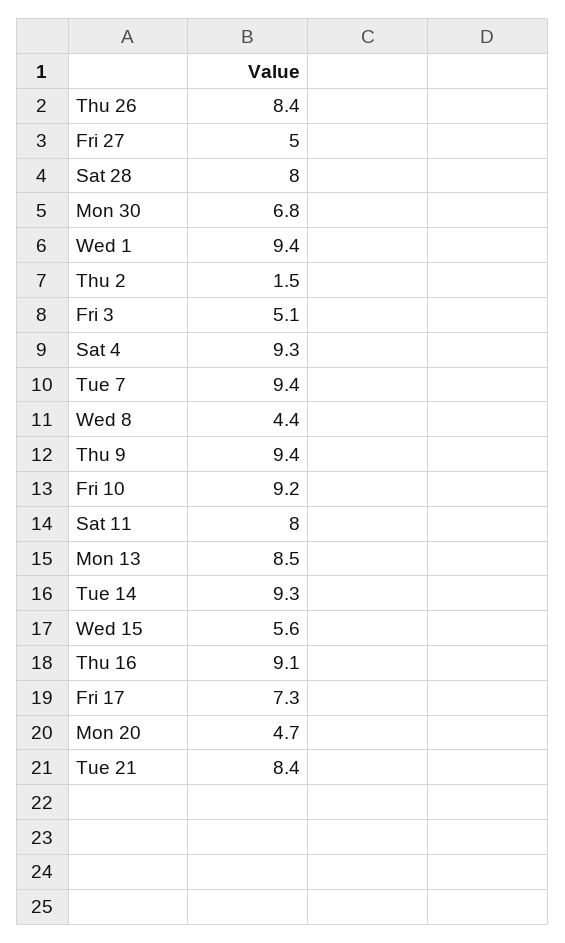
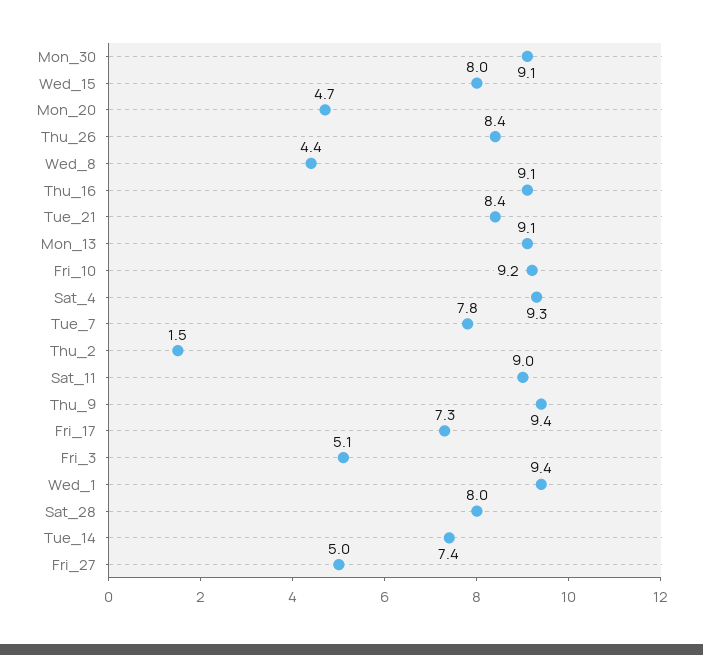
  {
    "Thu 26": 8.4,
    "Fri 27": 5,
    "Sat 28": 8,
-   "Mon 30": 6.8,
+   "Mon 30": 9.1,
    "Wed 1": 9.4,
    "Thu 2": 1.5,
    "Fri 3": 5.1,
    "Sat 4": 9.3,
-   "Tue 7": 9.4,
+   "Tue 7": 7.8,
    "Wed 8": 4.4,
    "Thu 9": 9.4,
    "Fri 10": 9.2,
-   "Sat 11": 8,
+   "Sat 11": 9,
-   "Mon 13": 8.5,
+   "Mon 13": 9.1,
-   "Tue 14": 9.3,
+   "Tue 14": 7.4,
-   "Wed 15": 5.6,
+   "Wed 15": 8,
    "Thu 16": 9.1,
    "Fri 17": 7.3,
    "Mon 20": 4.7,
    "Tue 21": 8.4
  }

